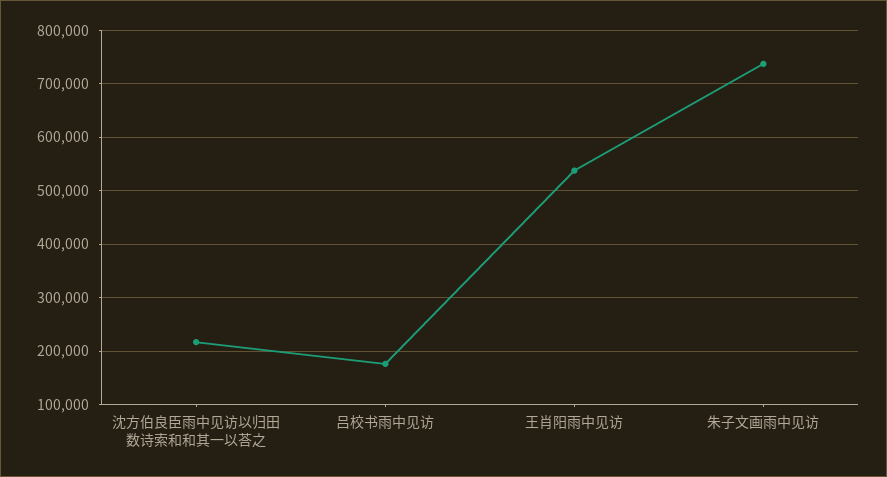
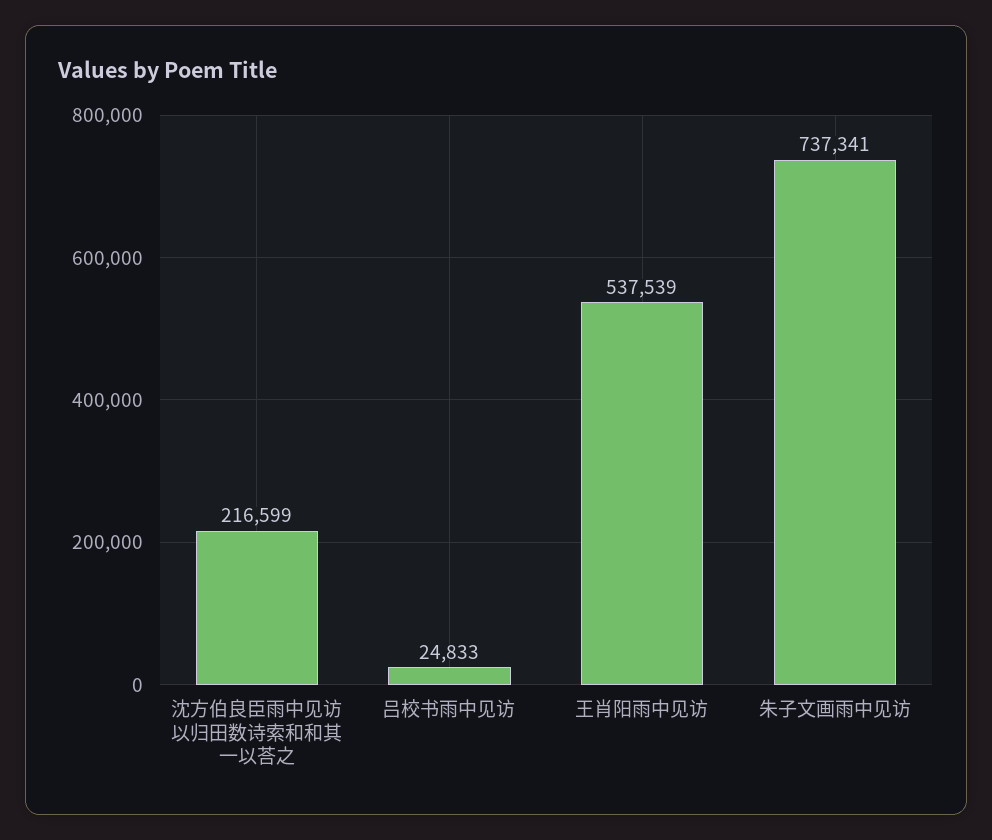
  {
    "沈方伯良臣雨中见访以归田数诗索和和其一以荅之": 216599,
-   "吕校书雨中见访": 180000,
+   "吕校书雨中见访": 24833,
    "王肖阳雨中见访": 537539,
    "朱子文画雨中见访": 737341
  }

